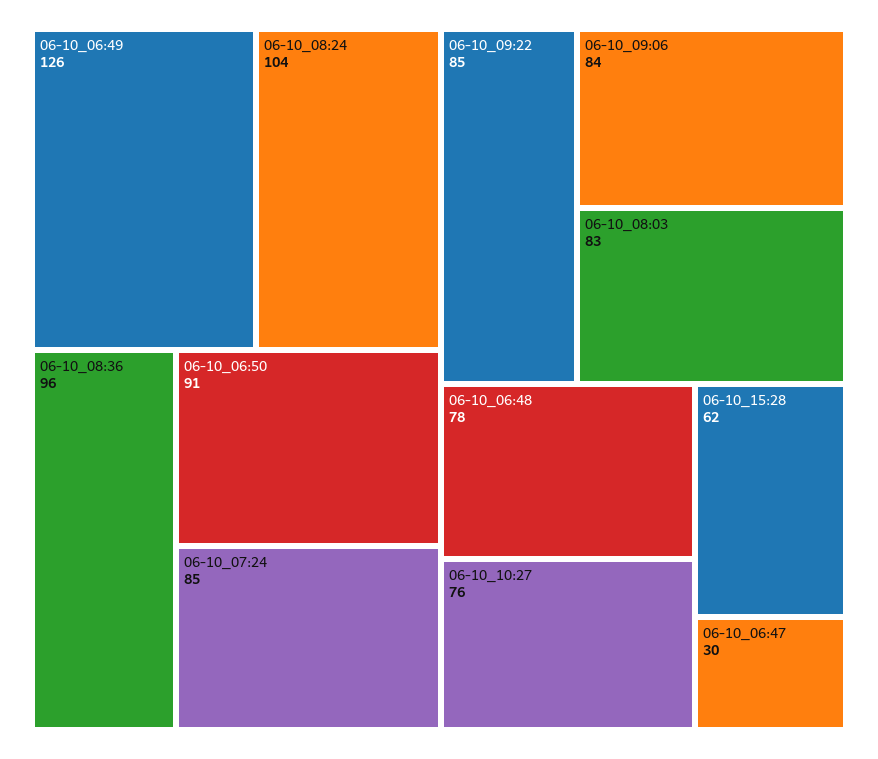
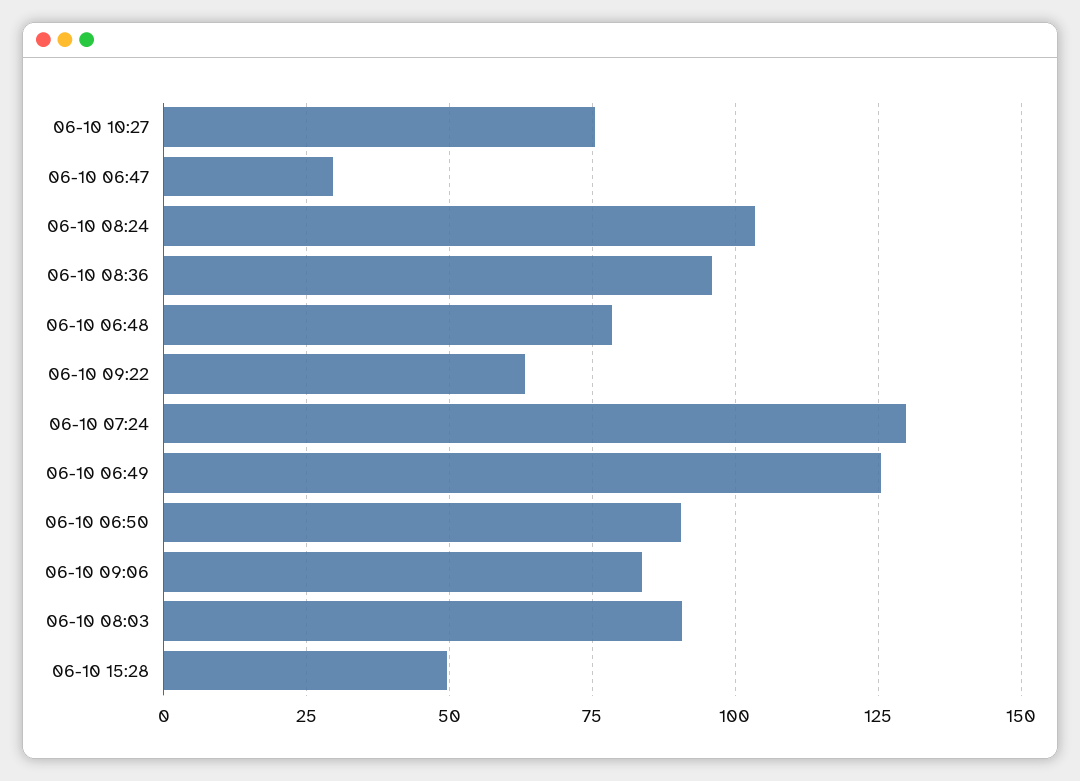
  {
    "06-10_06:49": 126,
    "06-10_08:24": 104,
    "06-10_08:36": 96,
    "06-10_06:50": 91,
-   "06-10_07:24": 85,
+   "06-10_07:24": 130,
-   "06-10_09:22": 85,
+   "06-10_09:22": 62.5,
    "06-10_09:06": 84,
-   "06-10_08:03": 83,
+   "06-10_08:03": 90,
    "06-10_06:48": 78,
    "06-10_10:27": 76,
-   "06-10_15:28": 62,
+   "06-10_15:28": 50,
    "06-10_06:47": 30
  }

